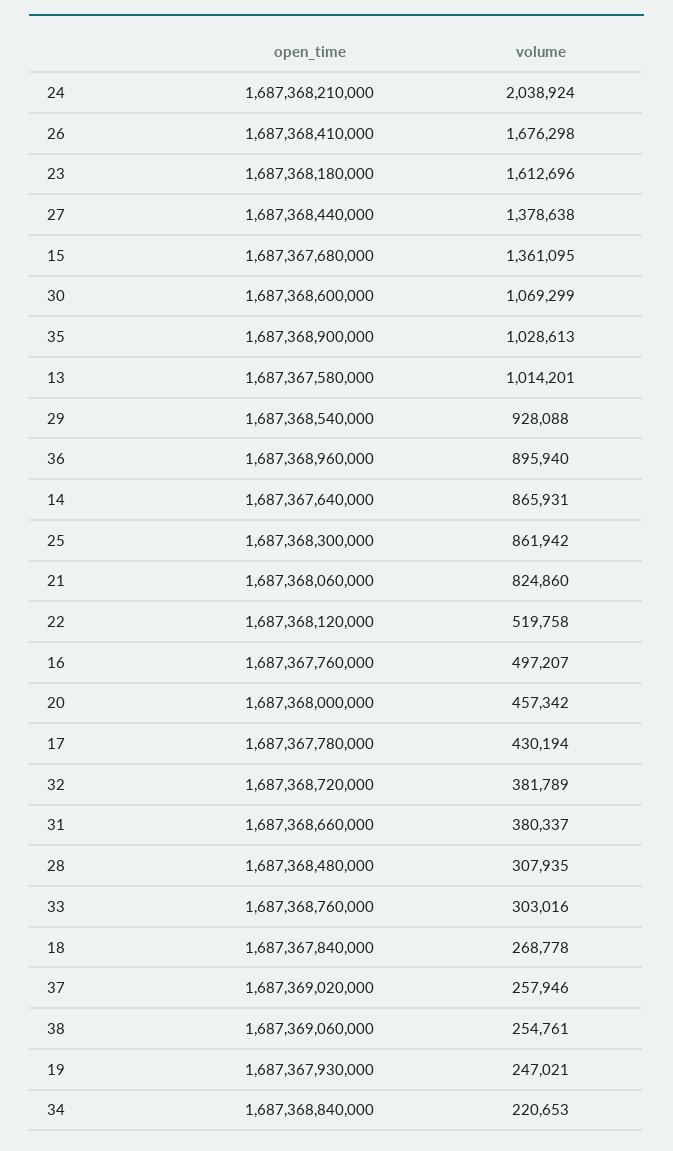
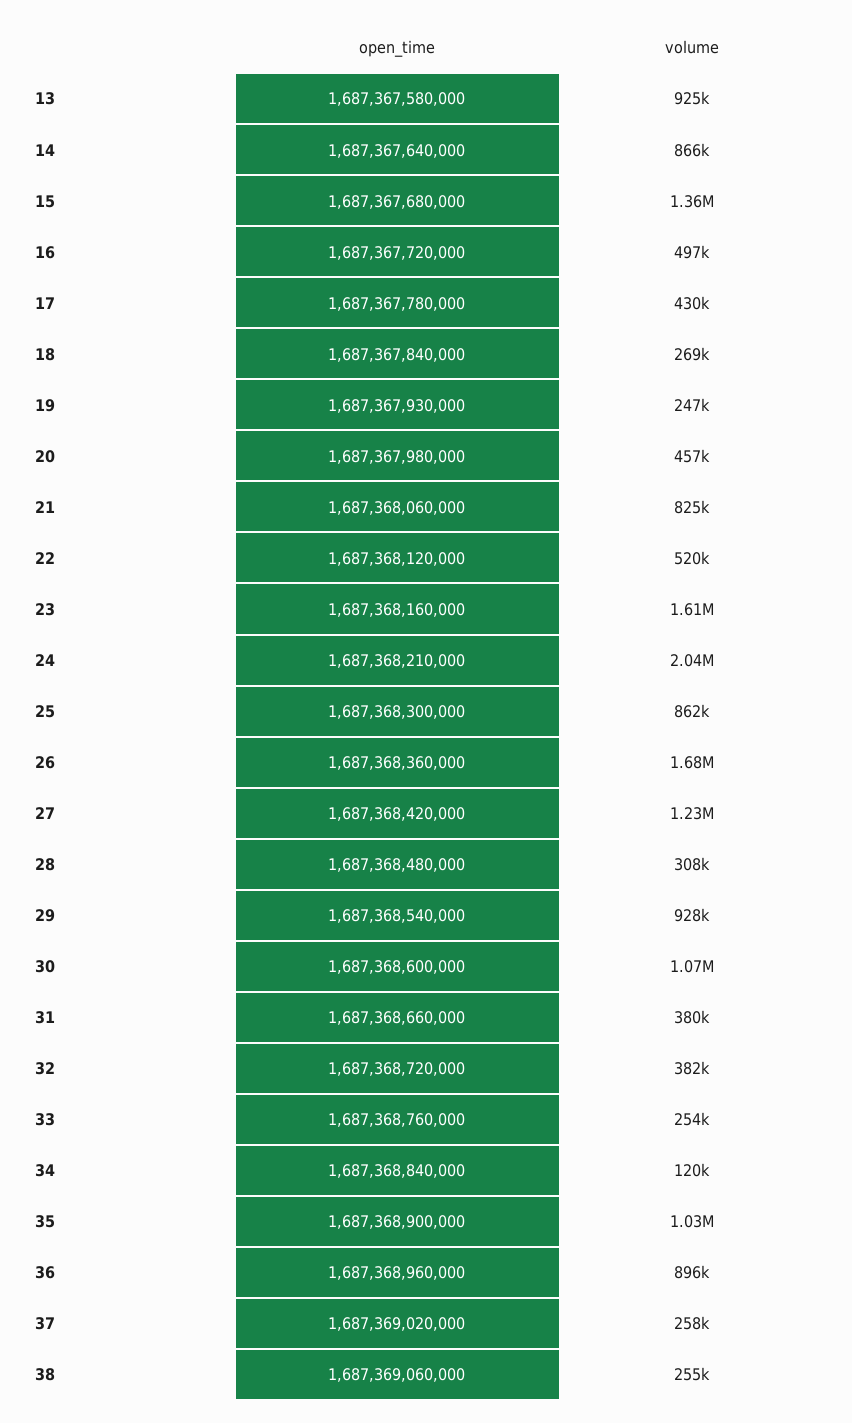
  {
    "open_time": {
      "24": 1687368210000,
-     "26": 1687368410000,
+     "26": 1687368360000,
-     "23": 1687368180000,
+     "23": 1687368160000,
-     "27": 1687368440000,
+     "27": 1687368420000,
      "15": 1687367680000,
      "30": 1687368600000,
      "35": 1687368900000,
      "13": 1687367580000,
      "29": 1687368540000,
      "36": 1687368960000,
      "14": 1687367640000,
      "25": 1687368300000,
      "21": 1687368060000,
      "22": 1687368120000,
-     "16": 1687367760000,
+     "16": 1687367720000,
-     "20": 1687368000000,
+     "20": 1687367980000,
      "17": 1687367780000,
      "32": 1687368720000,
      "31": 1687368660000,
      "28": 1687368480000,
      "33": 1687368760000,
      "18": 1687367840000,
      "37": 1687369020000,
      "38": 1687369060000,
      "19": 1687367930000,
      "34": 1687368840000
    },
    "volume": {
      "24": 2038924,
      "26": 1676298,
      "23": 1612696,
-     "27": 1378638,
+     "27": 1230000,
      "15": 1361095,
      "30": 1069299,
      "35": 1028613,
-     "13": 1014201,
+     "13": 925000,
      "29": 928088,
      "36": 895940,
      "14": 865931,
      "25": 861942,
      "21": 824860,
      "22": 519758,
      "16": 497207,
      "20": 457342,
      "17": 430194,
      "32": 381789,
      "31": 380337,
      "28": 307935,
-     "33": 303016,
+     "33": 254000,
      "18": 268778,
      "37": 257946,
      "38": 254761,
      "19": 247021,
-     "34": 220653
+     "34": 120000
    }
  }

